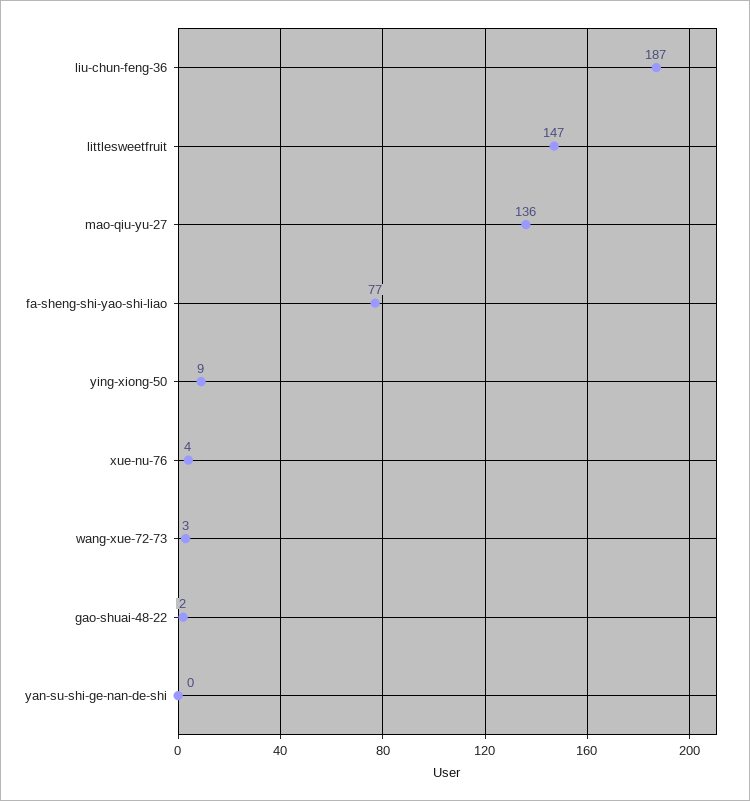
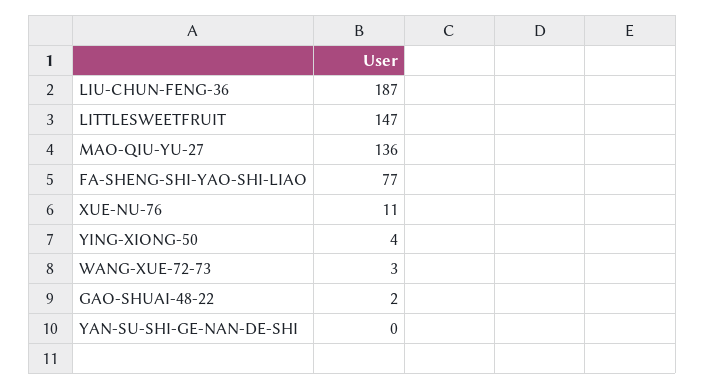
  {
    "liu-chun-feng-36": 187,
    "littlesweetfruit": 147,
    "mao-qiu-yu-27": 136,
    "fa-sheng-shi-yao-shi-liao": 77,
-   "ying-xiong-50": 9,
+   "ying-xiong-50": 4,
-   "xue-nu-76": 4,
+   "xue-nu-76": 11,
    "wang-xue-72-73": 3,
    "gao-shuai-48-22": 2,
    "yan-su-shi-ge-nan-de-shi": 0
  }

